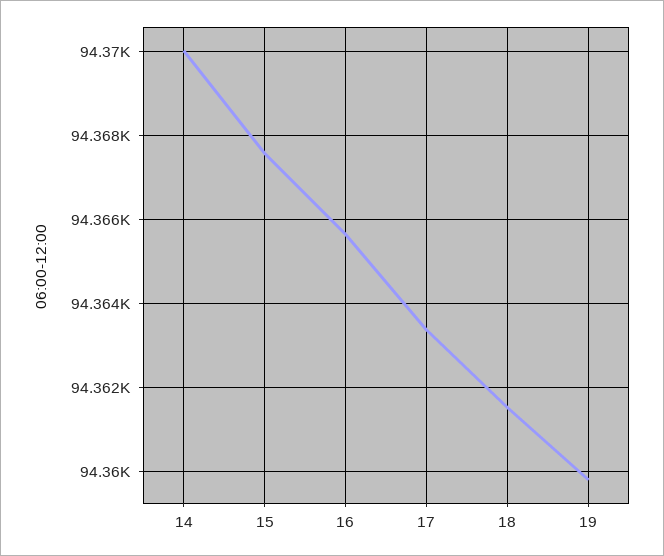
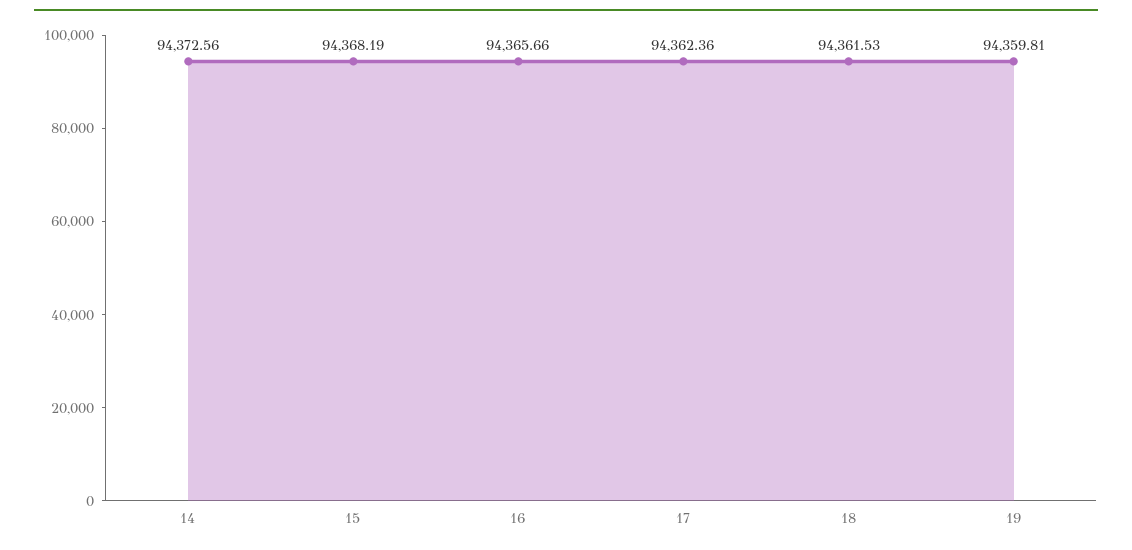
  {
-   "14": 94370,
+   "14": 94372.56,
-   "15": 94367.6,
+   "15": 94368.19,
    "16": 94365.66,
-   "17": 94363.4,
+   "17": 94362.36,
    "18": 94361.53,
    "19": 94359.81
  }

